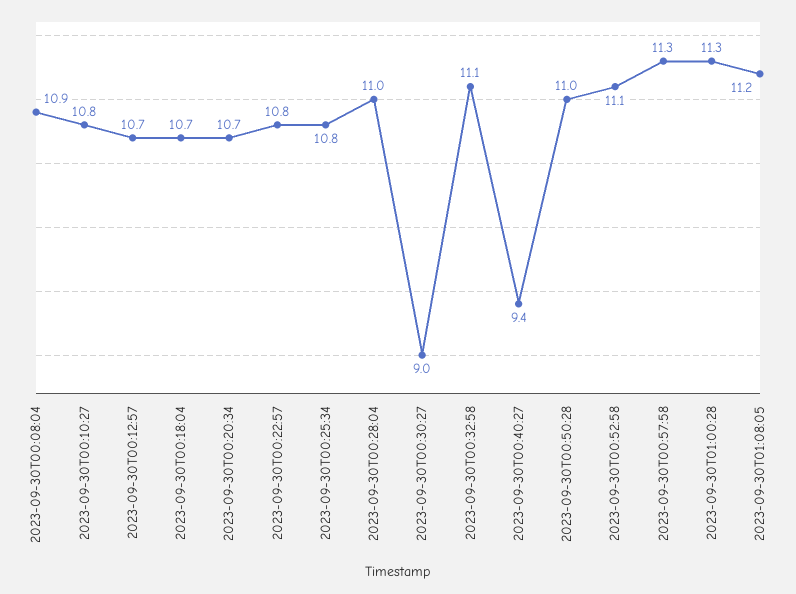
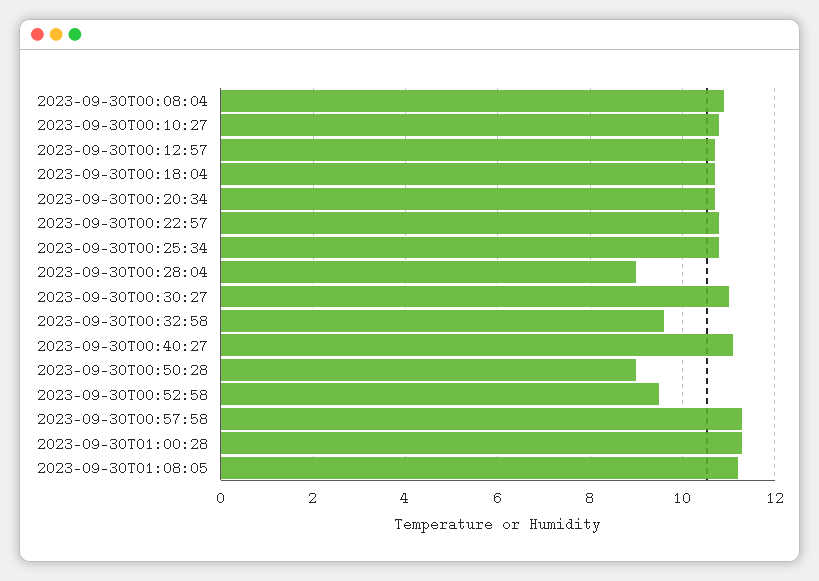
  {
    "2023-09-30T00:08:04": 10.9,
    "2023-09-30T00:10:27": 10.8,
    "2023-09-30T00:12:57": 10.7,
    "2023-09-30T00:18:04": 10.7,
    "2023-09-30T00:20:34": 10.7,
    "2023-09-30T00:22:57": 10.8,
    "2023-09-30T00:25:34": 10.8,
-   "2023-09-30T00:28:04": 11,
+   "2023-09-30T00:28:04": 9,
-   "2023-09-30T00:30:27": 9,
+   "2023-09-30T00:30:27": 11,
-   "2023-09-30T00:32:58": 11.1,
+   "2023-09-30T00:32:58": 9.5,
-   "2023-09-30T00:40:27": 9.4,
+   "2023-09-30T00:40:27": 11,
-   "2023-09-30T00:50:28": 11,
+   "2023-09-30T00:50:28": 9,
-   "2023-09-30T00:52:58": 11.1,
+   "2023-09-30T00:52:58": 9.5,
    "2023-09-30T00:57:58": 11.3,
    "2023-09-30T01:00:28": 11.3,
    "2023-09-30T01:08:05": 11.2
  }

